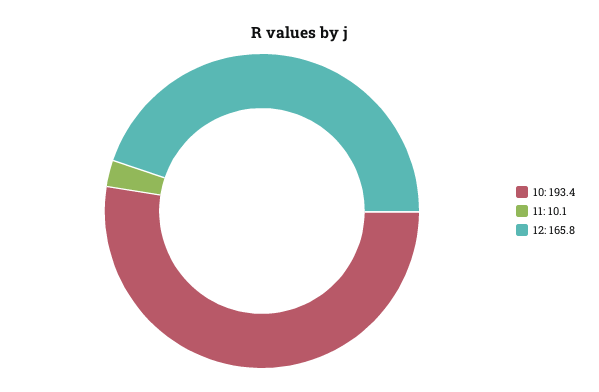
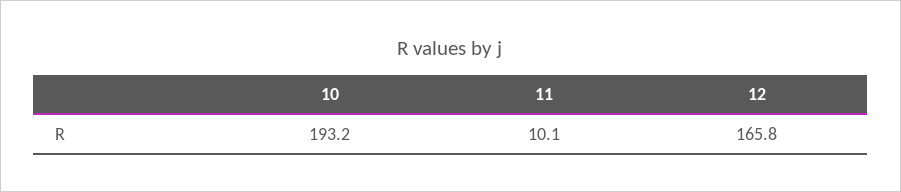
  {
-   "10": 193.4,
+   "10": 193.2,
    "11": 10.1,
    "12": 165.8
  }

